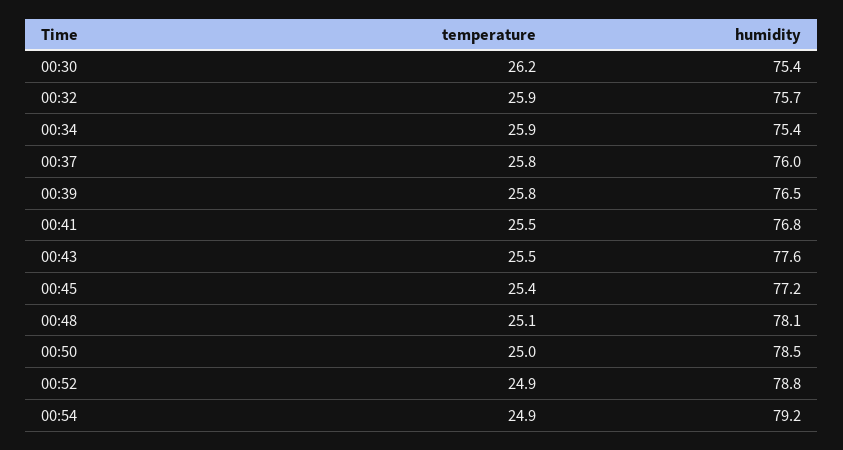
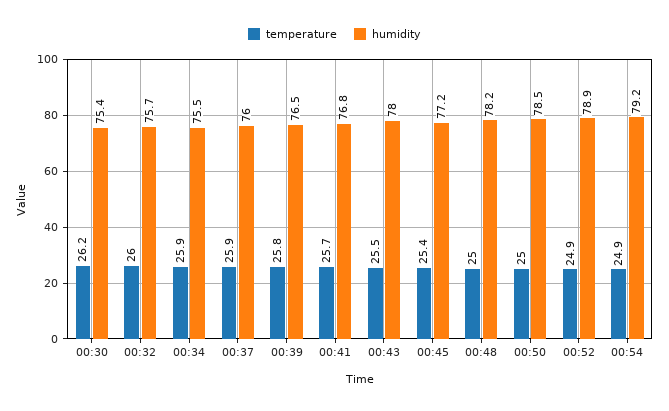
  {
    "temperature": {
      "00:30": 26.2,
-     "00:32": 25.9,
+     "00:32": 26,
      "00:34": 25.9,
-     "00:37": 25.8,
+     "00:37": 25.9,
      "00:39": 25.8,
-     "00:41": 25.5,
+     "00:41": 25.7,
      "00:43": 25.5,
      "00:45": 25.4,
-     "00:48": 25.1,
+     "00:48": 25,
      "00:50": 25,
      "00:52": 24.9,
      "00:54": 24.9
    },
    "humidity": {
      "00:30": 75.4,
      "00:32": 75.7,
-     "00:34": 75.4,
+     "00:34": 75.5,
      "00:37": 76,
      "00:39": 76.5,
      "00:41": 76.8,
-     "00:43": 77.6,
+     "00:43": 78,
      "00:45": 77.2,
-     "00:48": 78.1,
+     "00:48": 78.2,
      "00:50": 78.5,
-     "00:52": 78.8,
+     "00:52": 78.9,
      "00:54": 79.2
    }
  }

